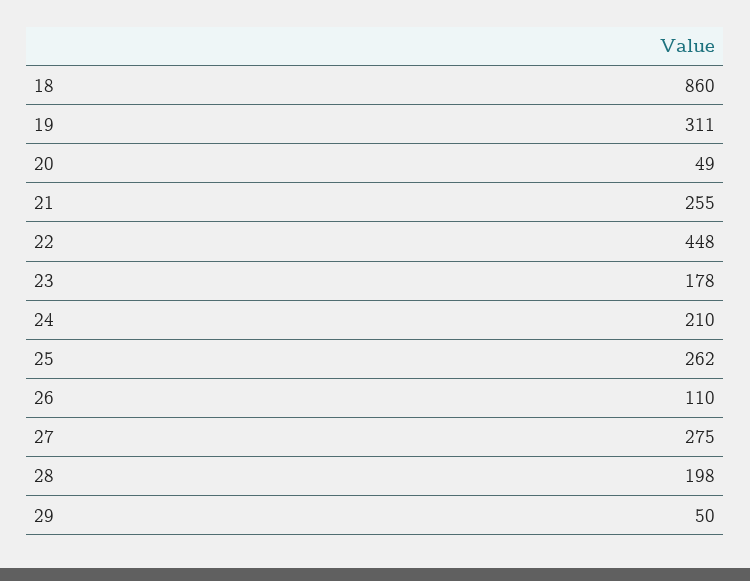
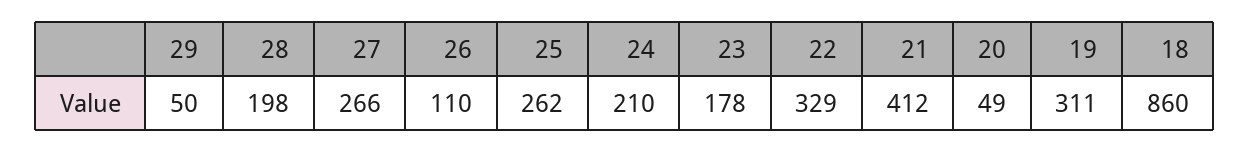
  {
    "18": 860,
    "19": 311,
    "20": 49,
-   "21": 255,
+   "21": 412,
-   "22": 448,
+   "22": 329,
    "23": 178,
    "24": 210,
    "25": 262,
    "26": 110,
-   "27": 275,
+   "27": 266,
    "28": 198,
    "29": 50
  }

